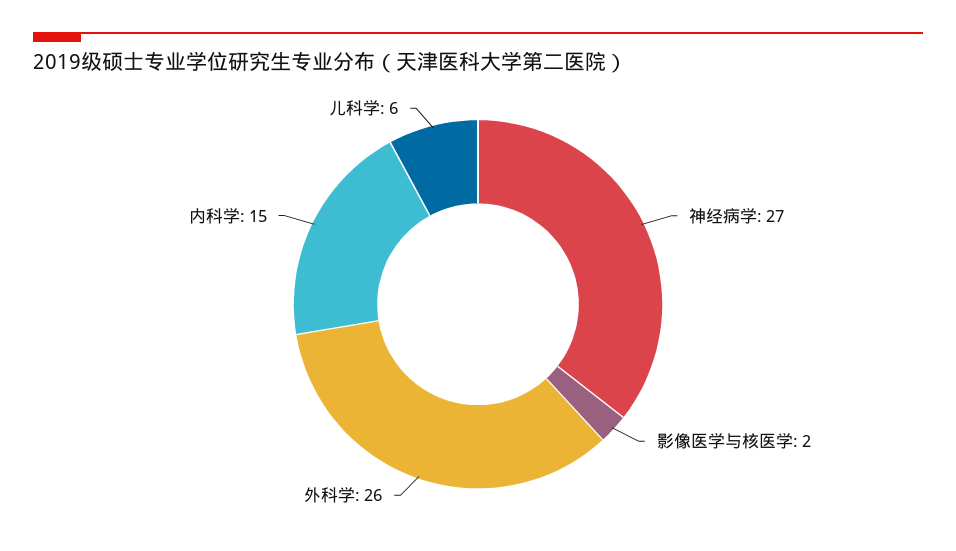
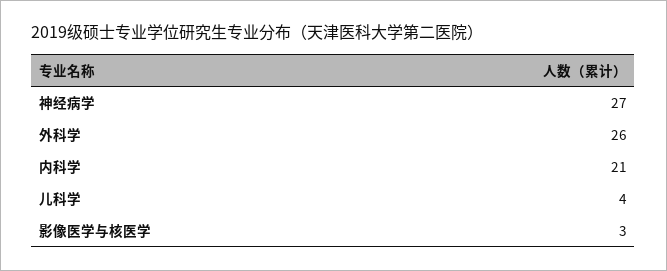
  {
    "神经病学": 27,
-   "影像医学与核医学": 2,
+   "影像医学与核医学": 3,
    "外科学": 26,
-   "内科学": 15,
+   "内科学": 21,
-   "儿科学": 6
+   "儿科学": 4
  }

